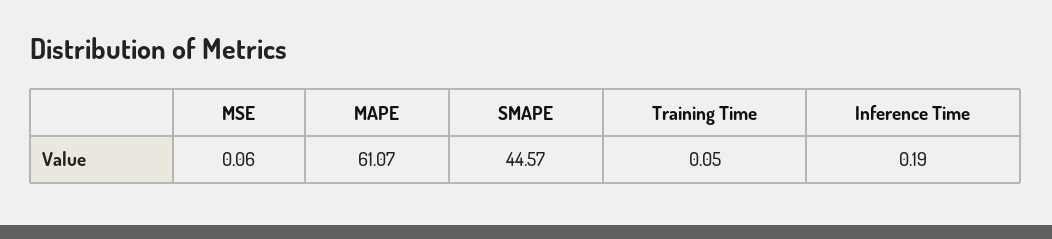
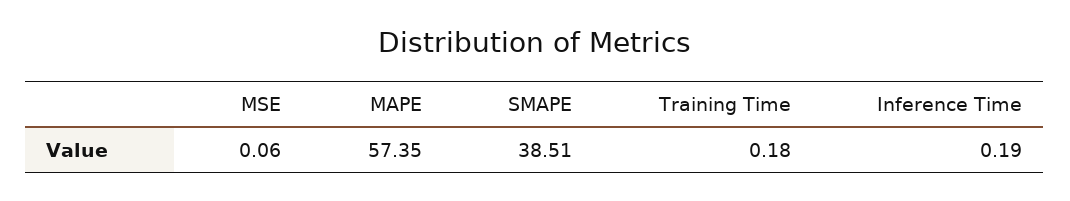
  {
    "MSE": 0.06,
-   "MAPE": 61.07,
+   "MAPE": 57.35,
-   "SMAPE": 44.57,
+   "SMAPE": 38.51,
-   "Training Time": 0.05,
+   "Training Time": 0.18,
    "Inference Time": 0.19
  }

